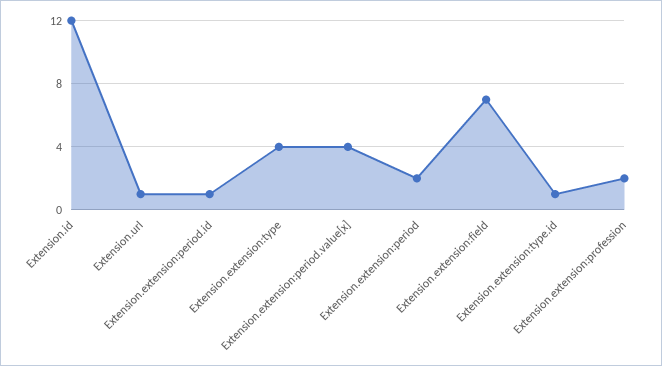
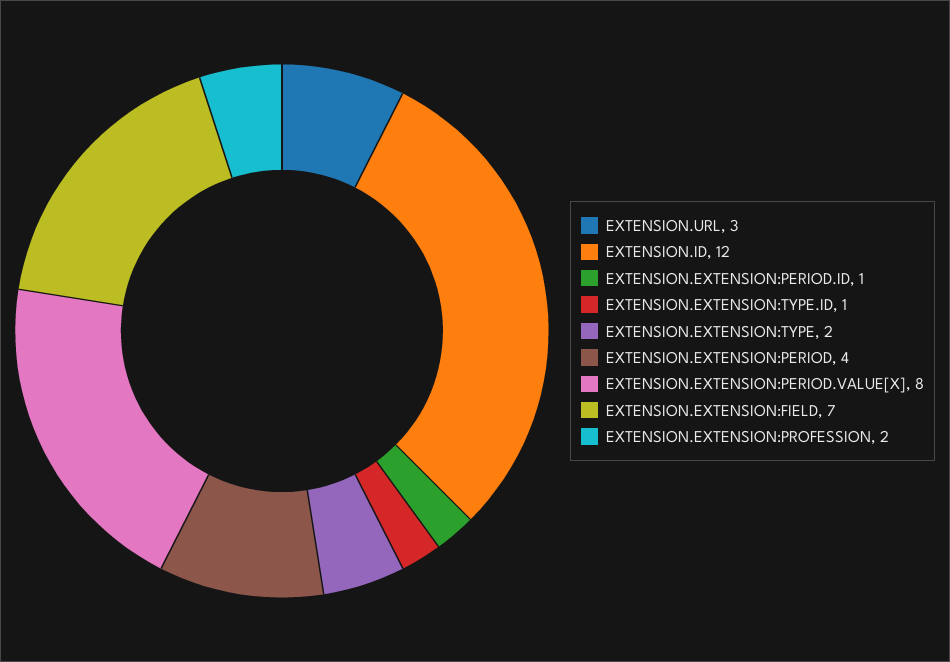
  {
    "Extension.id": 12,
-   "Extension.url": 1,
+   "Extension.url": 3,
    "Extension.extension:period.id": 1,
-   "Extension.extension:type": 4,
+   "Extension.extension:type": 2,
-   "Extension.extension:period.value[x]": 4,
+   "Extension.extension:period.value[x]": 8,
-   "Extension.extension:period": 2,
+   "Extension.extension:period": 4,
    "Extension.extension:field": 7,
    "Extension.extension:type.id": 1,
    "Extension.extension:profession": 2
  }

